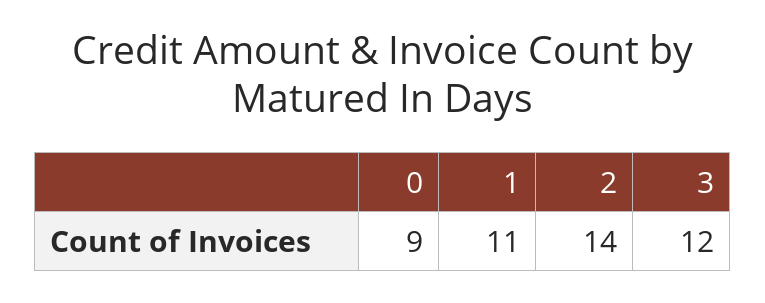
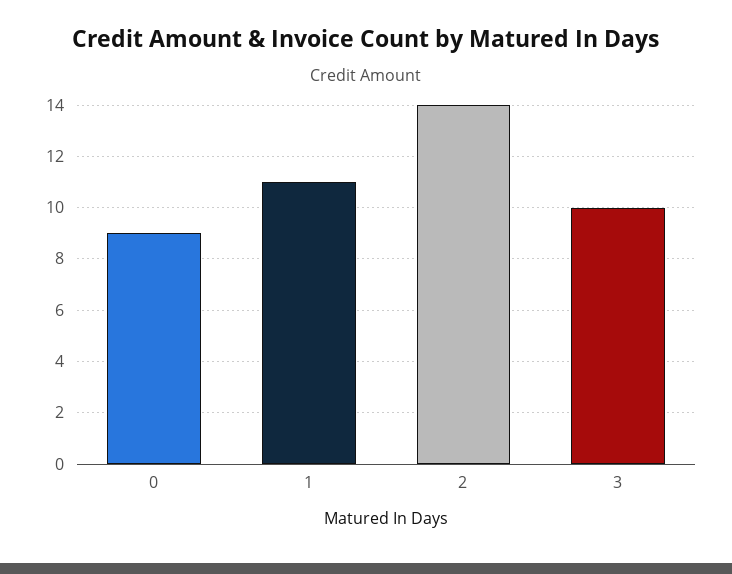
  {
    "0": 9,
    "1": 11,
    "2": 14,
-   "3": 12
+   "3": 10
  }

